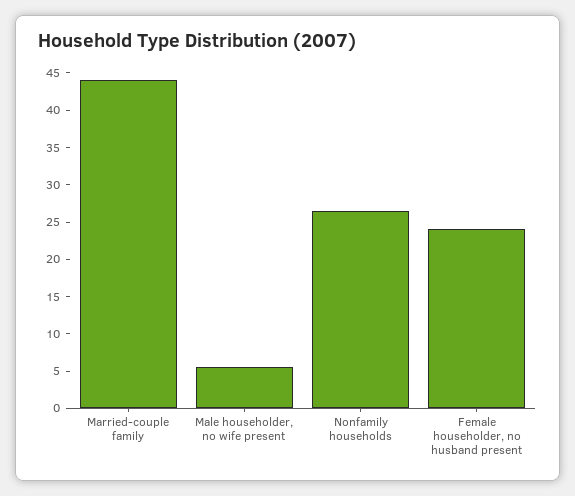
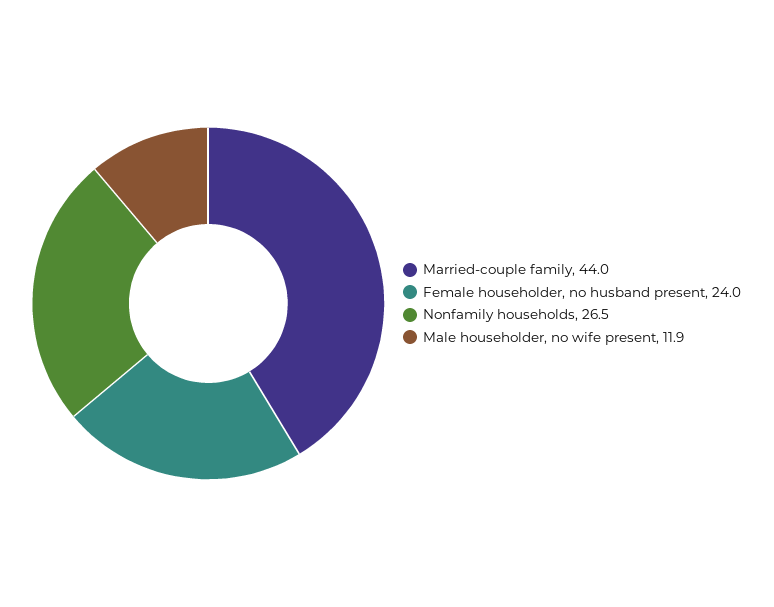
  {
    "Married-couple family": 44,
-   "Male householder, no wife present": 5,
+   "Male householder, no wife present": 11.9,
    "Nonfamily households": 26.5,
    "Female householder, no husband present": 24
  }

